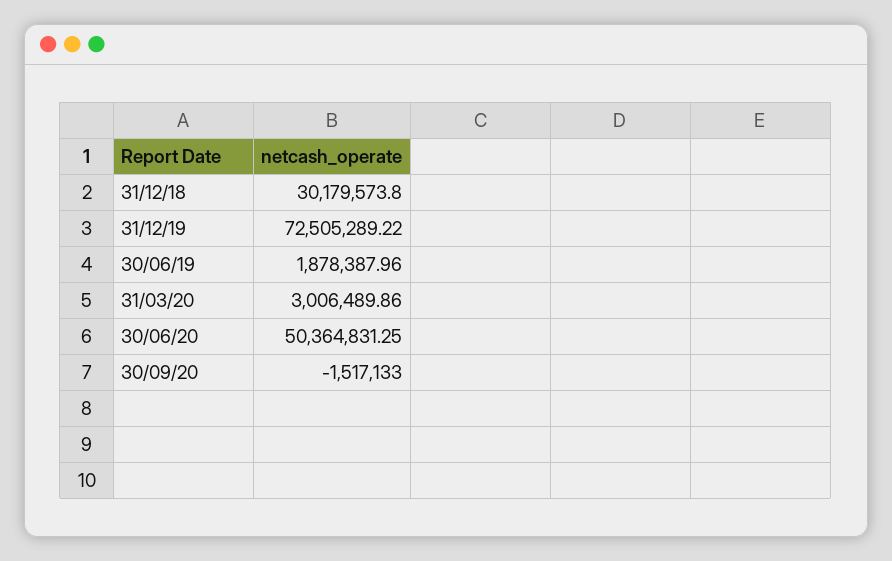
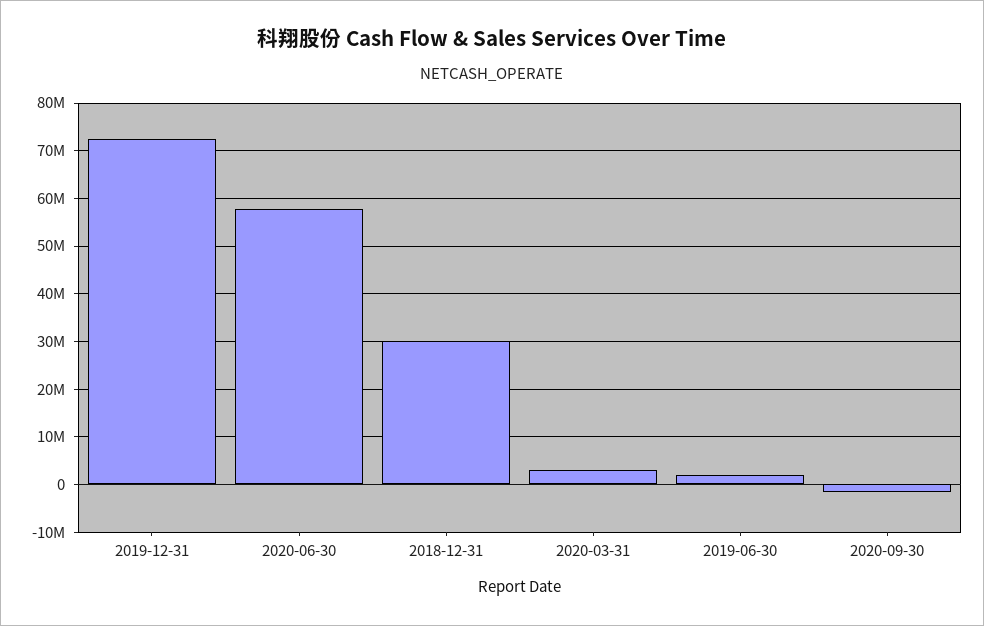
  {
    "31/12/18": 30179573.8,
    "31/12/19": 72505289.22,
    "30/06/19": 1878387.96,
    "31/03/20": 3006489.86,
-   "30/06/20": 50364831.25,
+   "30/06/20": 58000000,
    "30/09/20": -1517133
  }

